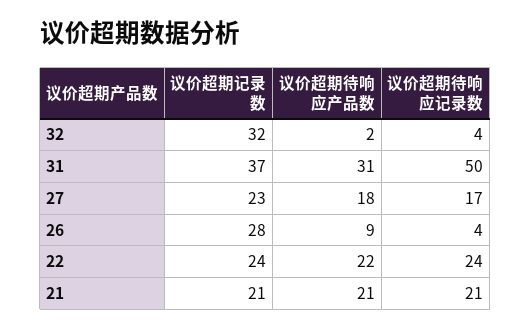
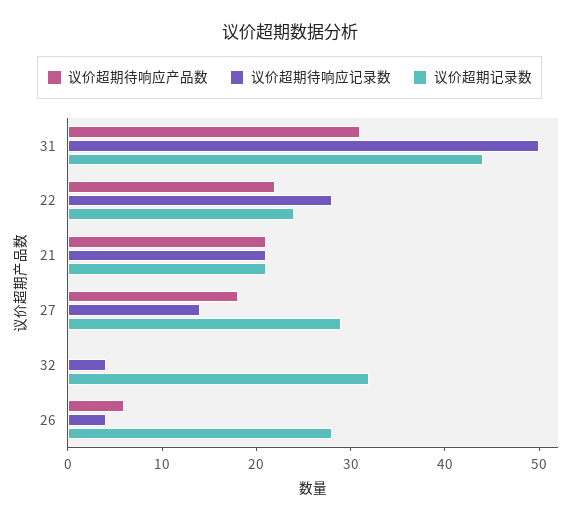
  {
    "议价超期记录数": {
      "32": 32,
-     "31": 37,
+     "31": 44,
-     "27": 23,
+     "27": 29,
      "26": 28,
      "22": 24,
      "21": 21
    },
    "议价超期待响应产品数": {
-     "32": 2,
+     "32": 0,
      "31": 31,
      "27": 18,
-     "26": 9,
+     "26": 6,
      "22": 22,
      "21": 21
    },
    "议价超期待响应记录数": {
      "32": 4,
      "31": 50,
-     "27": 17,
+     "27": 14,
      "26": 4,
-     "22": 24,
+     "22": 28,
      "21": 21
    }
  }

